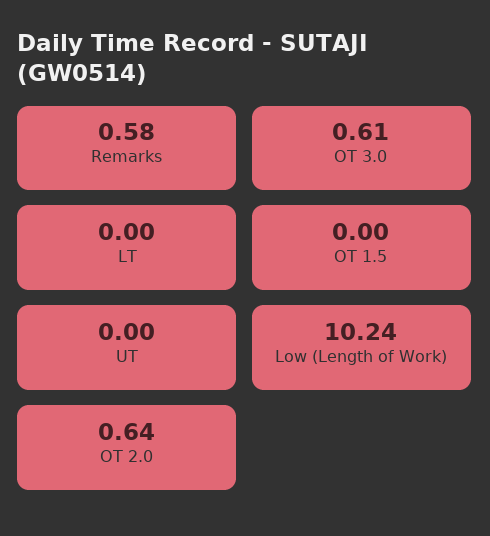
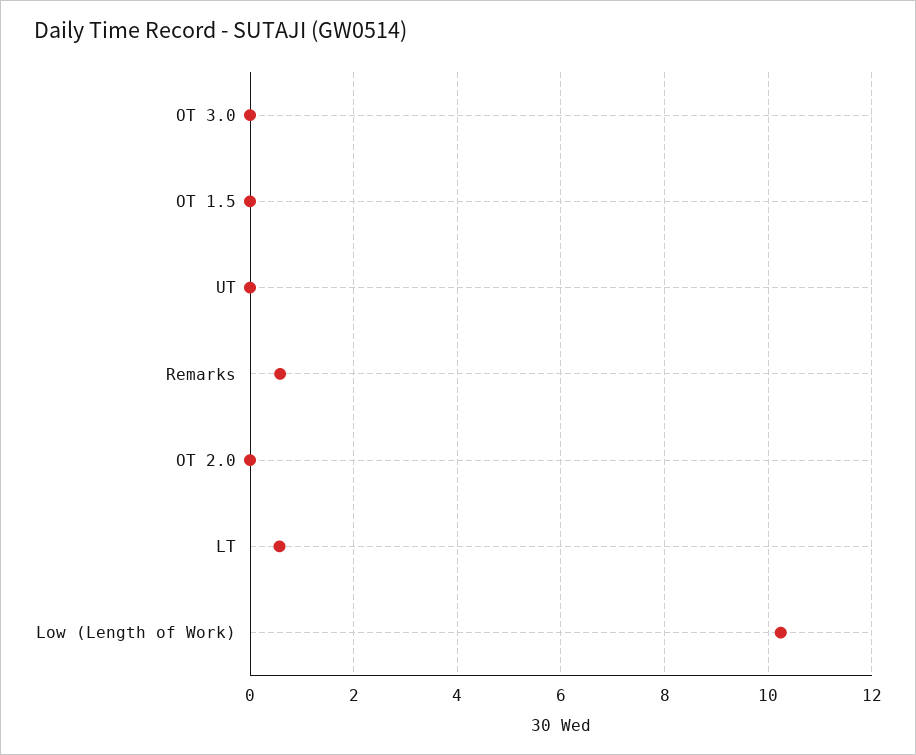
  {
    "Remarks": 0.58,
-   "OT 3.0": 0.61,
+   "OT 3.0": 0,
-   "LT": 0,
+   "LT": 0.6,
    "OT 1.5": 0,
    "UT": 0,
    "Low (Length of Work)": 10.24,
-   "OT 2.0": 0.64
+   "OT 2.0": 0
  }

